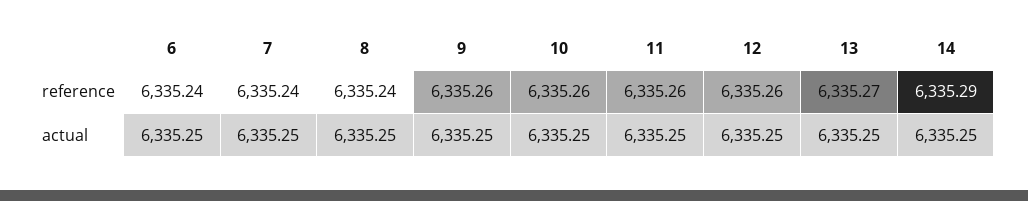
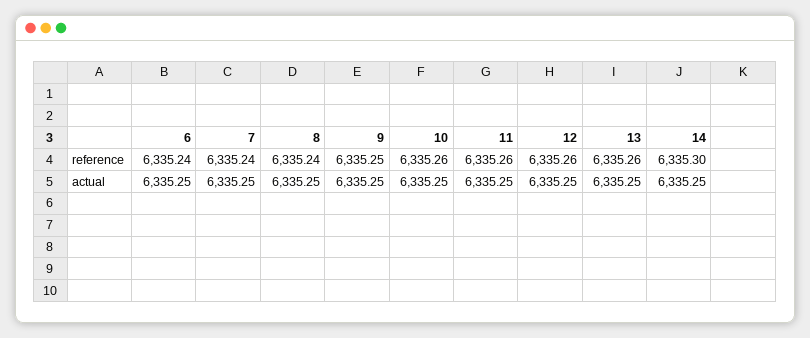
  {
    "6": {
      "reference": 6335.24,
      "actual": 6335.25
    },
    "7": {
      "reference": 6335.24,
      "actual": 6335.25
    },
    "8": {
      "reference": 6335.24,
      "actual": 6335.25
    },
    "9": {
-     "reference": 6335.26,
+     "reference": 6335.25,
      "actual": 6335.25
    },
    "10": {
      "reference": 6335.26,
      "actual": 6335.25
    },
    "11": {
      "reference": 6335.26,
      "actual": 6335.25
    },
    "12": {
      "reference": 6335.26,
      "actual": 6335.25
    },
    "13": {
-     "reference": 6335.27,
+     "reference": 6335.26,
      "actual": 6335.25
    },
    "14": {
-     "reference": 6335.29,
+     "reference": 6335.3,
      "actual": 6335.25
    }
  }

